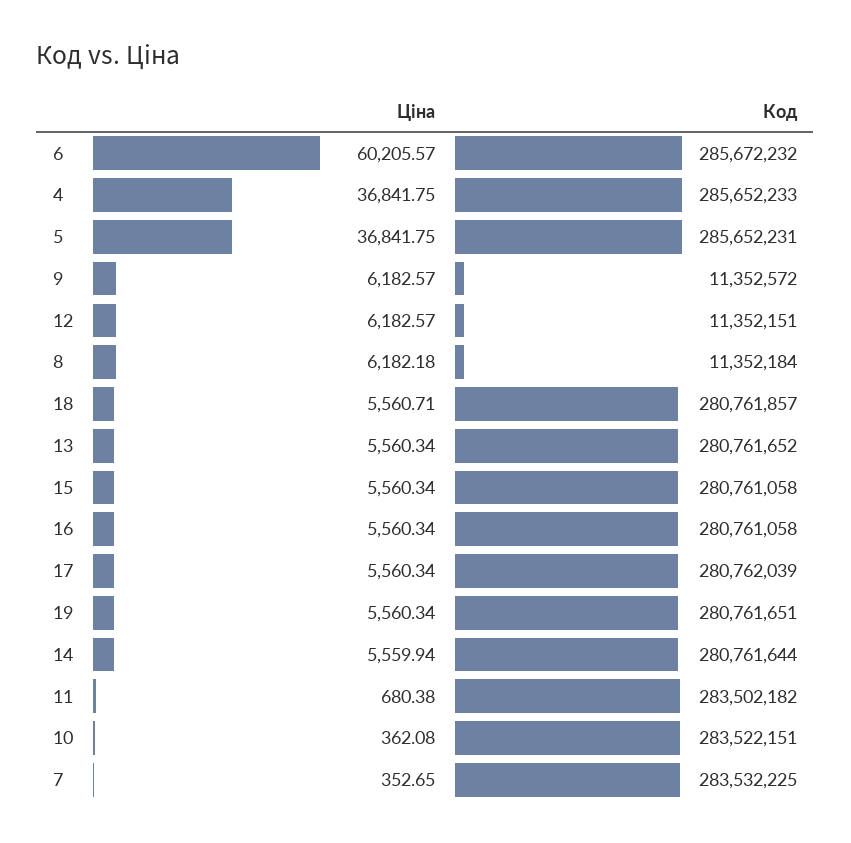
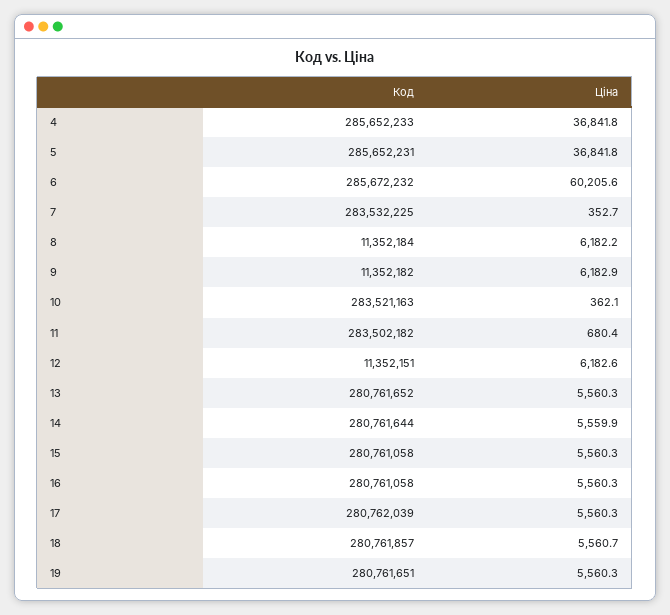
  {
    "Ціна": {
      "6": 60205.57,
      "4": 36841.75,
      "5": 36841.75,
-     "9": 6182.57,
+     "9": 6182.9,
      "12": 6182.57,
      "8": 6182.18,
      "18": 5560.71,
      "13": 5560.34,
      "15": 5560.34,
      "16": 5560.34,
      "17": 5560.34,
      "19": 5560.34,
      "14": 5559.94,
      "11": 680.38,
      "10": 362.08,
      "7": 352.65
    },
    "Код": {
      "6": 285672232,
      "4": 285652233,
      "5": 285652231,
-     "9": 11352572,
+     "9": 11352182,
      "12": 11352151,
      "8": 11352184,
      "18": 280761857,
      "13": 280761652,
      "15": 280761058,
      "16": 280761058,
      "17": 280762039,
      "19": 280761651,
      "14": 280761644,
      "11": 283502182,
-     "10": 283522151,
+     "10": 283521163,
      "7": 283532225
    }
  }

